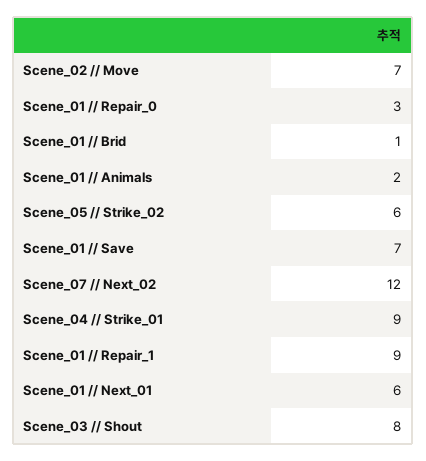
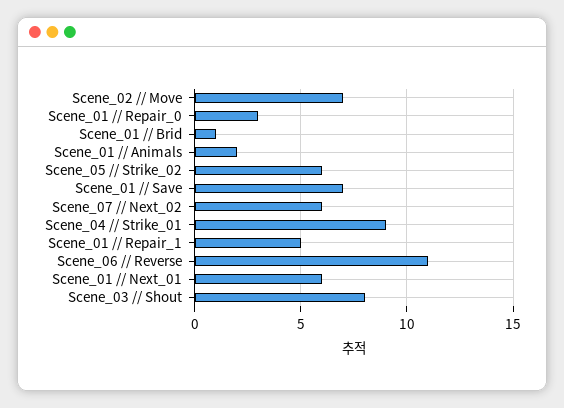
  {
    "Scene_02 // Move": 7,
    "Scene_01 // Repair_0": 3,
    "Scene_01 // Brid": 1,
    "Scene_01 // Animals": 2,
    "Scene_05 // Strike_02": 6,
    "Scene_01 // Save": 7,
-   "Scene_07 // Next_02": 12,
+   "Scene_07 // Next_02": 6,
    "Scene_04 // Strike_01": 9,
-   "Scene_01 // Repair_1": 9,
+   "Scene_01 // Repair_1": 5,
    "Scene_01 // Next_01": 6,
-   "Scene_03 // Shout": 8
+   "Scene_03 // Shout": 8,
+   "Scene_06 // Reverse": 11
  }

